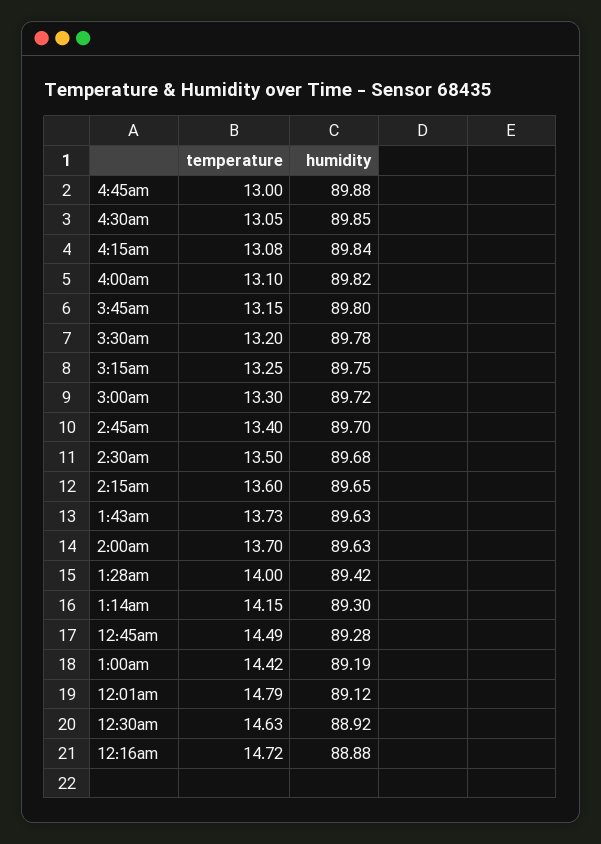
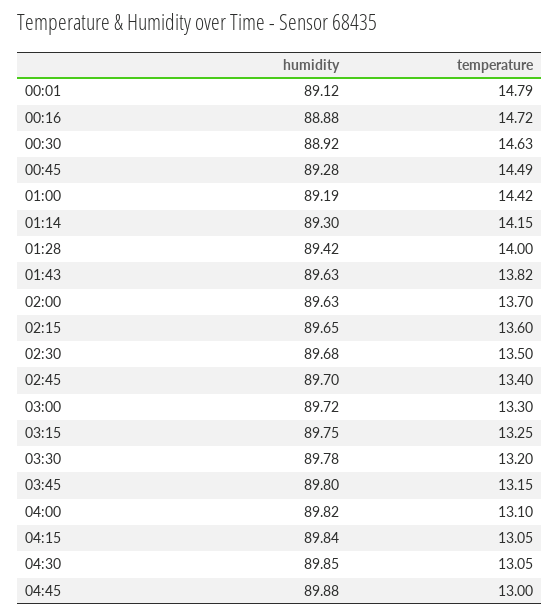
  {
    "temperature": {
      "4:45am": 13,
      "4:30am": 13.05,
-     "4:15am": 13.08,
+     "4:15am": 13.05,
      "4:00am": 13.1,
      "3:45am": 13.15,
      "3:30am": 13.2,
      "3:15am": 13.25,
      "3:00am": 13.3,
      "2:45am": 13.4,
      "2:30am": 13.5,
      "2:15am": 13.6,
-     "1:43am": 13.73,
+     "1:43am": 13.82,
      "2:00am": 13.7,
      "1:28am": 14,
      "1:14am": 14.15,
      "12:45am": 14.49,
      "1:00am": 14.42,
      "12:01am": 14.79,
      "12:30am": 14.63,
      "12:16am": 14.72
    },
    "humidity": {
      "4:45am": 89.88,
      "4:30am": 89.85,
      "4:15am": 89.84,
      "4:00am": 89.82,
      "3:45am": 89.8,
      "3:30am": 89.78,
      "3:15am": 89.75,
      "3:00am": 89.72,
      "2:45am": 89.7,
      "2:30am": 89.68,
      "2:15am": 89.65,
      "1:43am": 89.63,
      "2:00am": 89.63,
      "1:28am": 89.42,
      "1:14am": 89.3,
      "12:45am": 89.28,
      "1:00am": 89.19,
      "12:01am": 89.12,
      "12:30am": 88.92,
      "12:16am": 88.88
    }
  }

